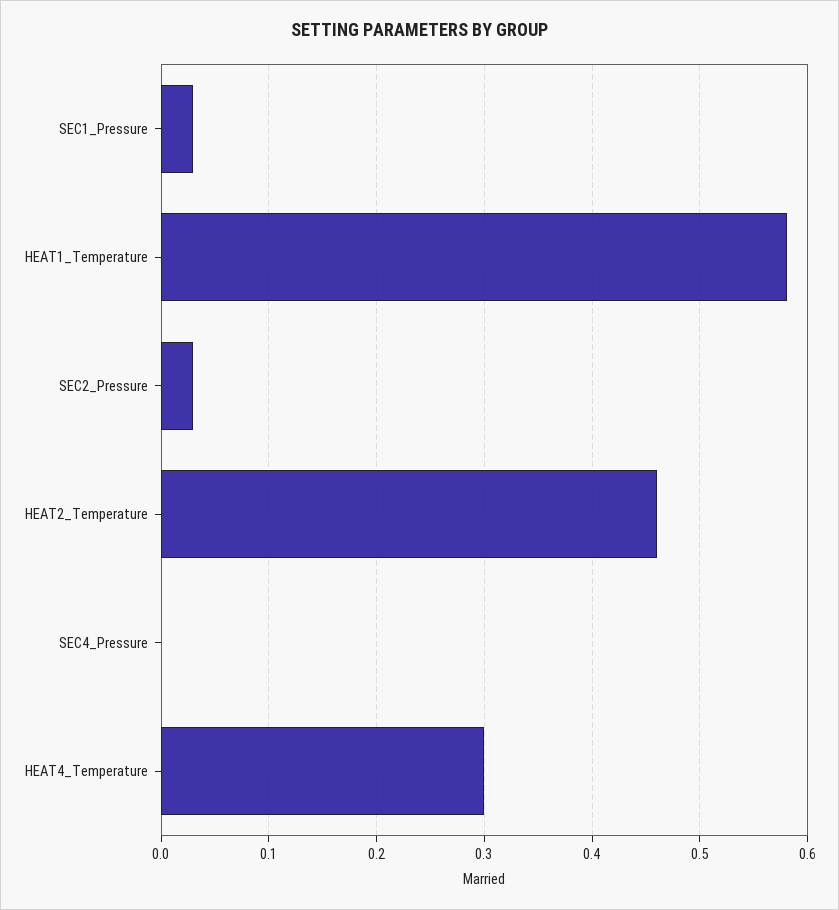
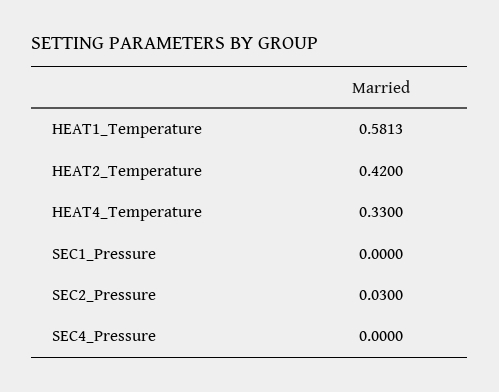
  {
-   "SEC1_Pressure": 0.03,
+   "SEC1_Pressure": 0,
    "HEAT1_Temperature": 0.5813,
    "SEC2_Pressure": 0.03,
-   "HEAT2_Temperature": 0.46,
+   "HEAT2_Temperature": 0.42,
    "SEC4_Pressure": 0,
-   "HEAT4_Temperature": 0.3
+   "HEAT4_Temperature": 0.33
  }

